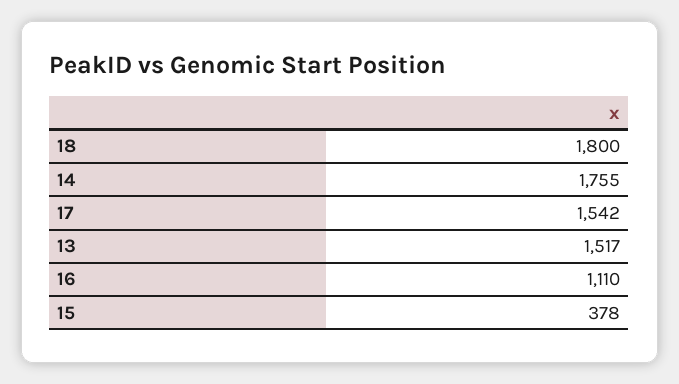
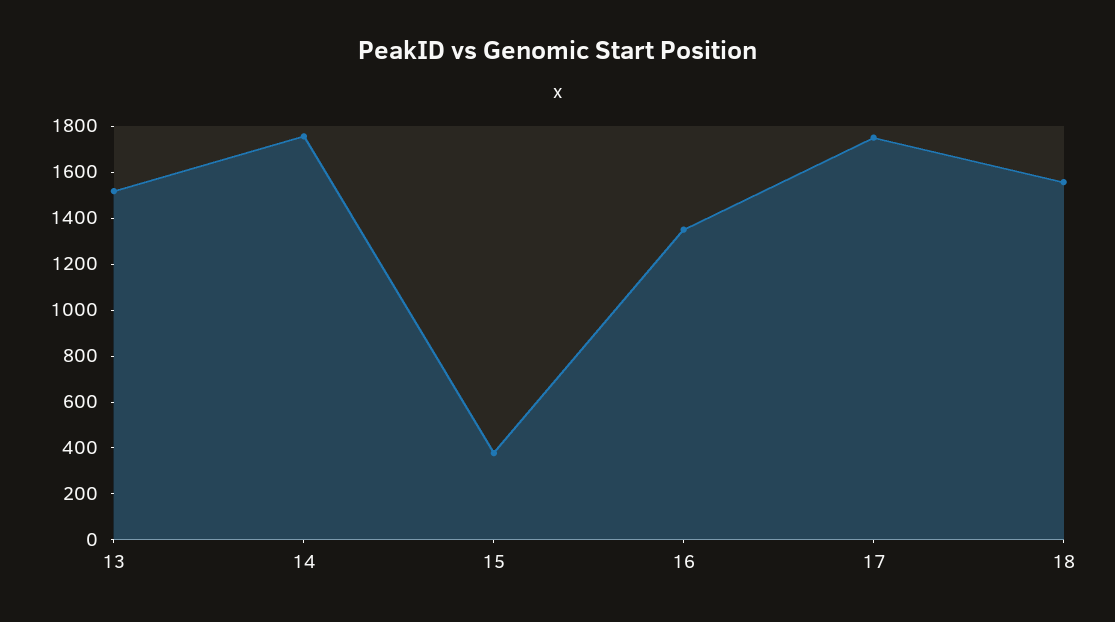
  {
-   "18": 1800,
+   "18": 1550,
    "14": 1755,
-   "17": 1542,
+   "17": 1750,
    "13": 1517,
-   "16": 1110,
+   "16": 1350,
    "15": 378
  }

